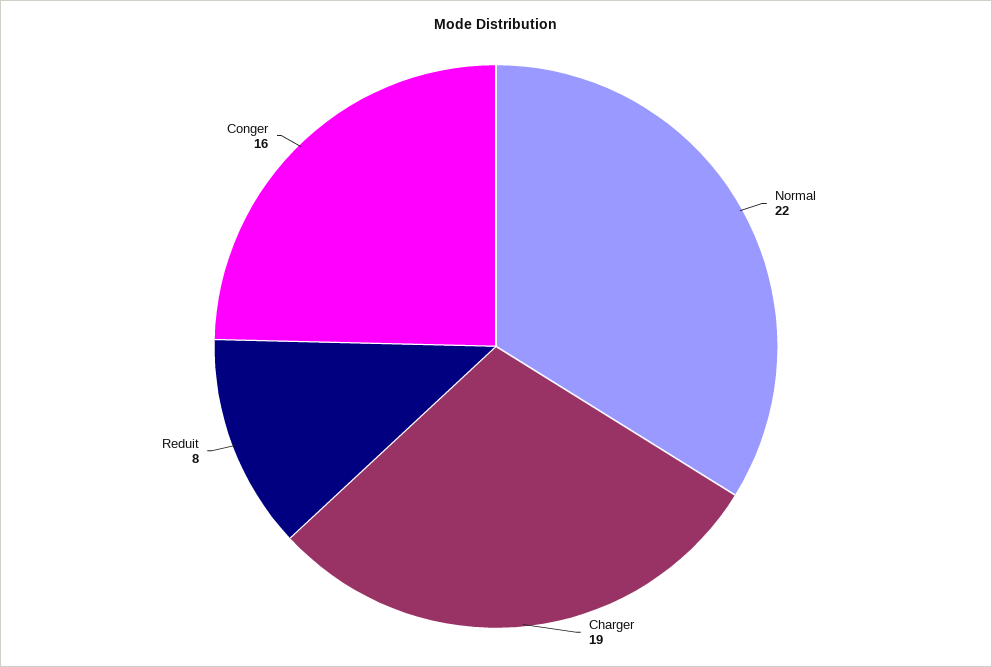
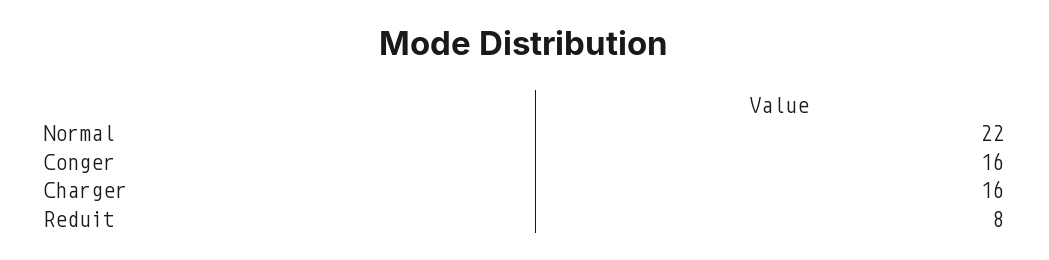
  {
    "Normal": 22,
-   "Charger": 19,
+   "Charger": 16,
    "Reduit": 8,
    "Conger": 16
  }

